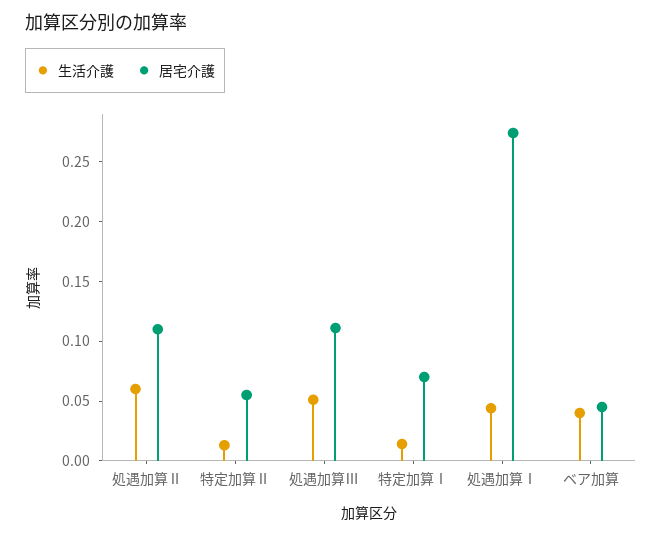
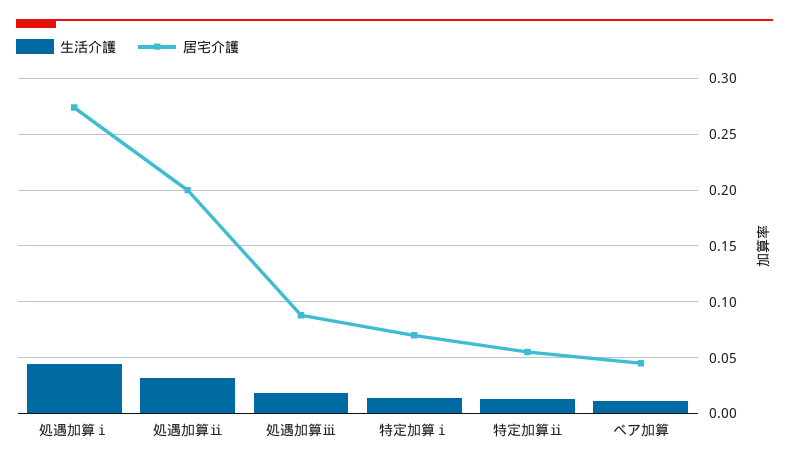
  {
    "生活介護": {
-     "処遇加算Ⅱ": 0.06,
+     "処遇加算Ⅱ": 0.03,
      "特定加算Ⅱ": 0.01,
-     "処遇加算Ⅲ": 0.05,
+     "処遇加算Ⅲ": 0.02,
      "特定加算Ⅰ": 0.01,
      "処遇加算Ⅰ": 0.04,
-     "ベア加算": 0.04
+     "ベア加算": 0.01
    },
    "居宅介護": {
-     "処遇加算Ⅱ": 0.11,
+     "処遇加算Ⅱ": 0.2,
      "特定加算Ⅱ": 0.06,
-     "処遇加算Ⅲ": 0.11,
+     "処遇加算Ⅲ": 0.09,
      "特定加算Ⅰ": 0.07,
      "処遇加算Ⅰ": 0.27,
      "ベア加算": 0.05
    }
  }

